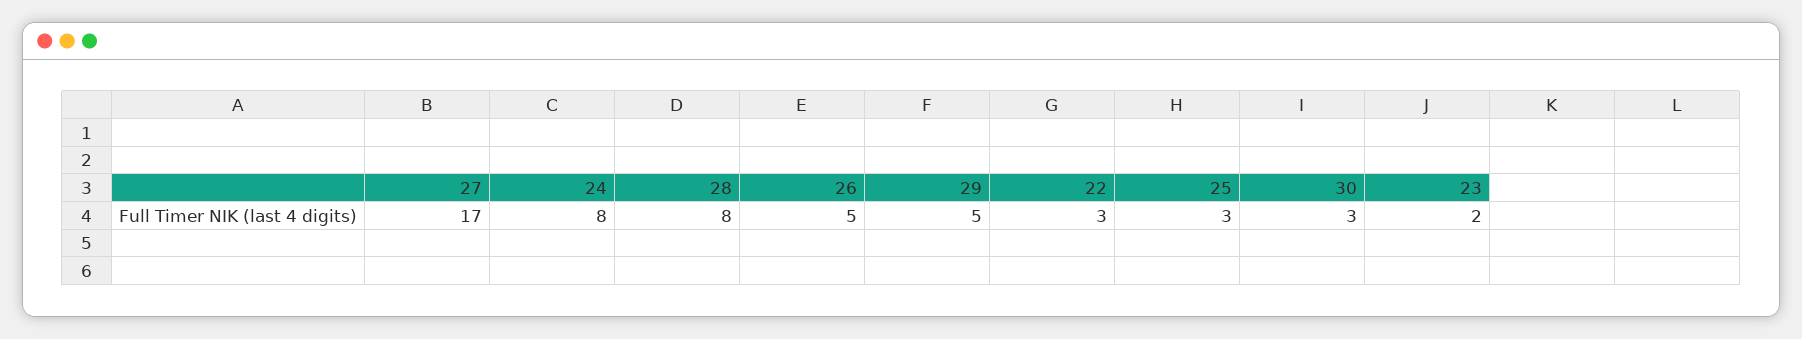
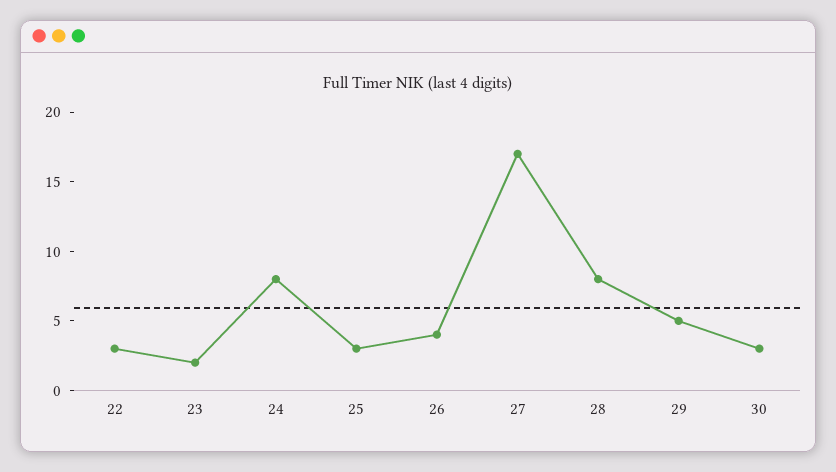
  {
    "27": 17,
    "24": 8,
    "28": 8,
-   "26": 5,
+   "26": 4,
    "29": 5,
    "22": 3,
    "25": 3,
    "30": 3,
    "23": 2
  }

